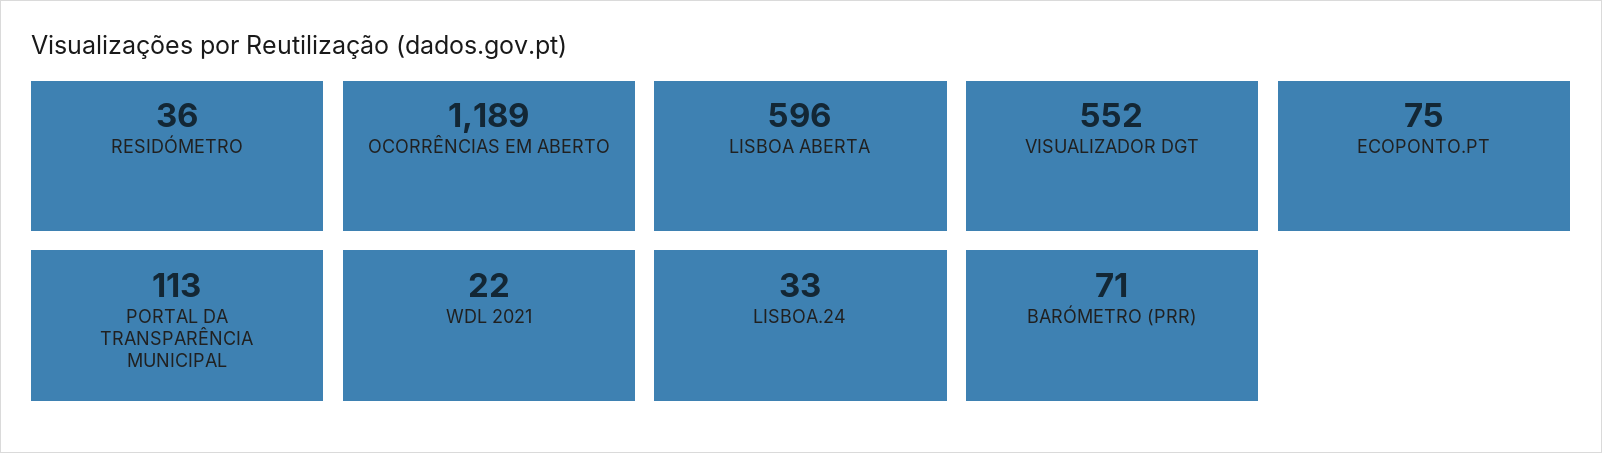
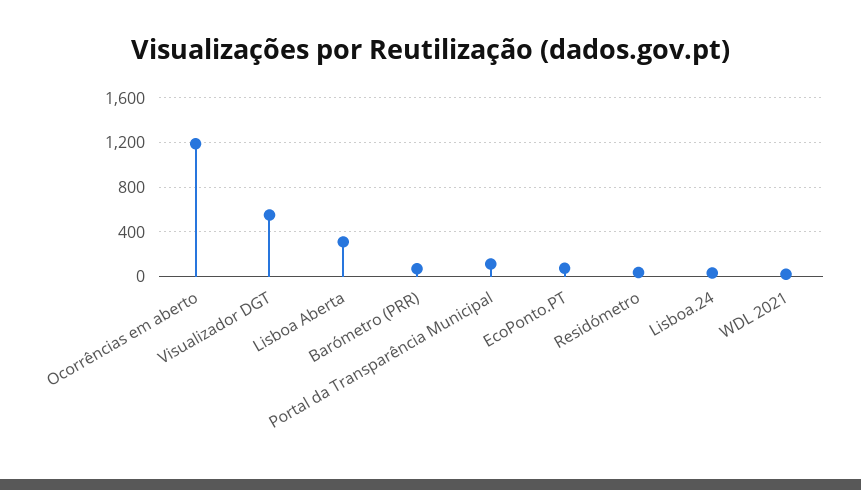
  {
    "RESIDÓMETRO": 36,
    "OCORRÊNCIAS EM ABERTO": 1189,
-   "LISBOA ABERTA": 596,
+   "LISBOA ABERTA": 300,
    "VISUALIZADOR DGT": 552,
    "ECOPONTO.PT": 75,
    "PORTAL DA TRANSPARÊNCIA MUNICIPAL": 113,
    "WDL 2021": 22,
    "LISBOA.24": 33,
    "BARÓMETRO (PRR)": 71
  }

